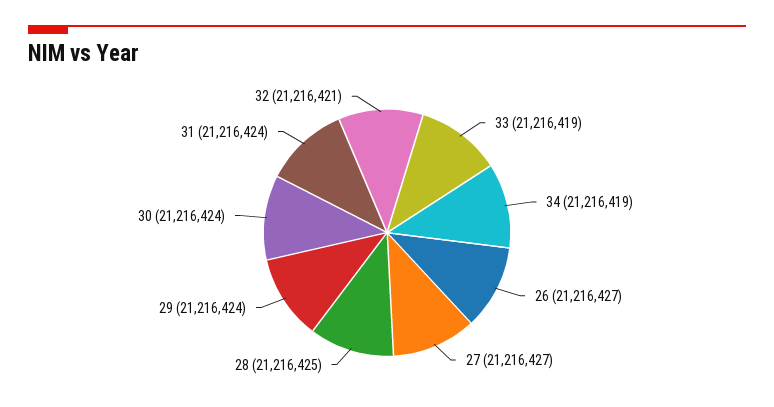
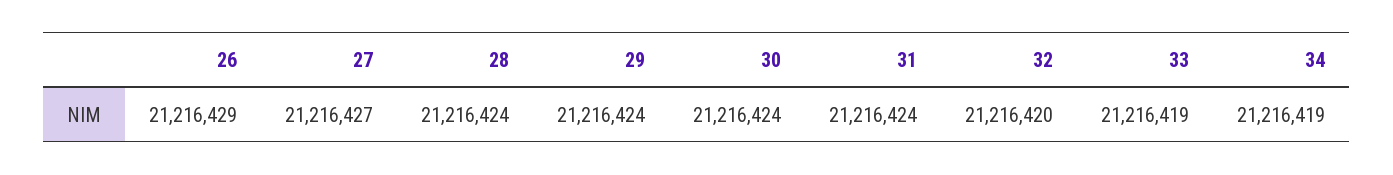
  {
    "33": 21216419,
    "34": 21216419,
-   "26": 21216427,
+   "26": 21216429,
    "27": 21216427,
-   "28": 21216425,
+   "28": 21216424,
    "29": 21216424,
    "30": 21216424,
    "31": 21216424,
-   "32": 21216421
+   "32": 21216420
  }

